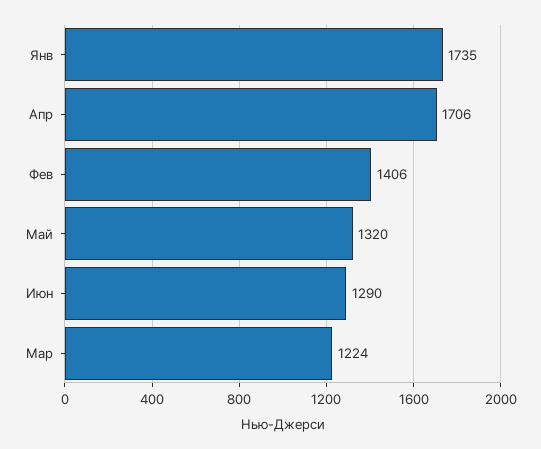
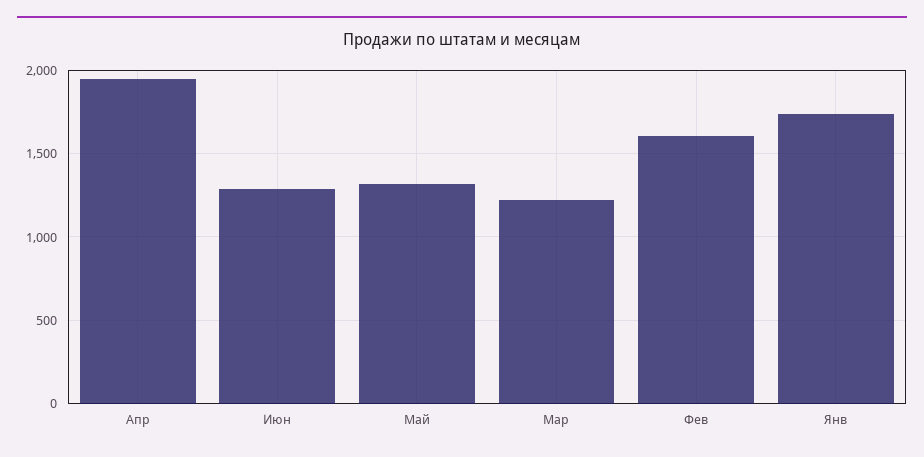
  {
    "Янв": 1735,
-   "Апр": 1706,
+   "Апр": 1950,
-   "Фев": 1406,
+   "Фев": 1600,
    "Май": 1320,
    "Июн": 1290,
    "Мар": 1224
  }

